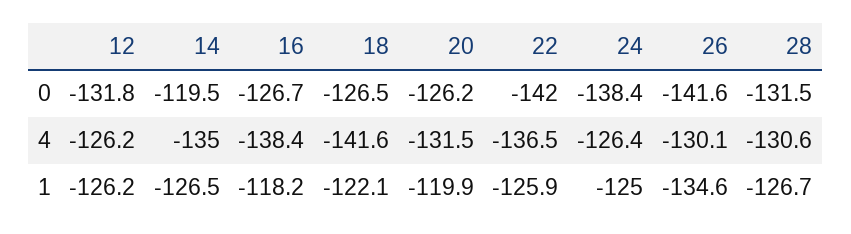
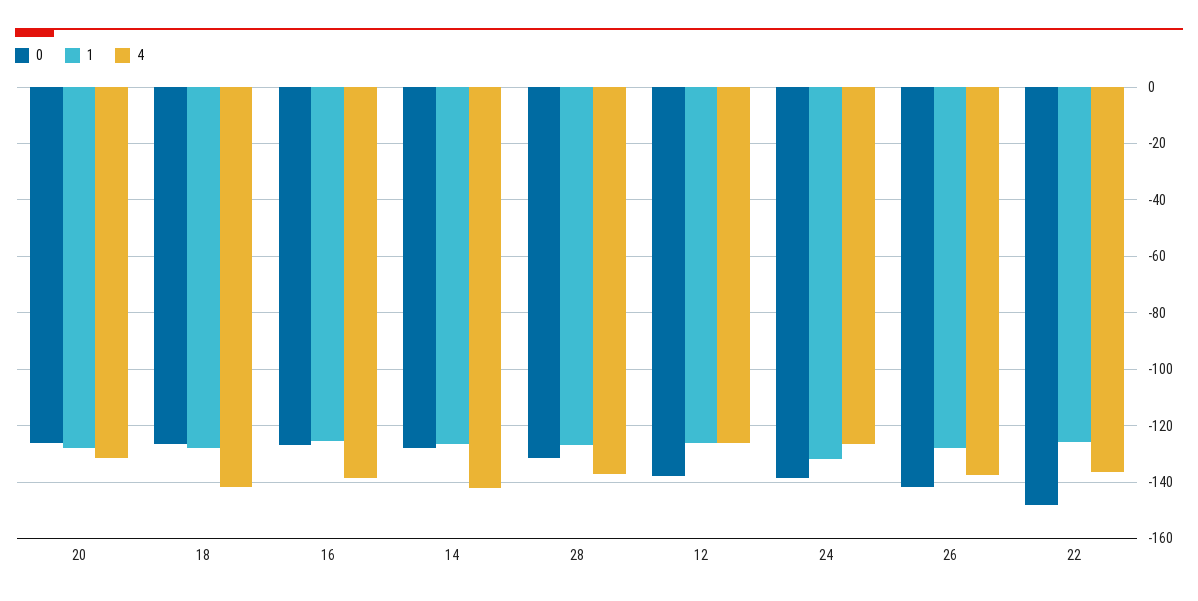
  {
    "0": {
-     "12": -131.8,
+     "12": -137.5,
-     "14": -119.5,
+     "14": -127.5,
      "16": -126.7,
      "18": -126.5,
      "20": -126.2,
-     "22": -142,
+     "22": -147.5,
      "24": -138.4,
      "26": -141.6,
      "28": -131.5
    },
    "4": {
      "12": -126.2,
-     "14": -135,
+     "14": -142.5,
      "16": -138.4,
      "18": -141.6,
      "20": -131.5,
      "22": -136.5,
      "24": -126.4,
-     "26": -130.1,
+     "26": -137.5,
-     "28": -130.6
+     "28": -137.5
    },
    "1": {
      "12": -126.2,
      "14": -126.5,
-     "16": -118.2,
+     "16": -125,
-     "18": -122.1,
+     "18": -127.5,
-     "20": -119.9,
+     "20": -127.5,
      "22": -125.9,
-     "24": -125,
+     "24": -132.5,
-     "26": -134.6,
+     "26": -127.5,
      "28": -126.7
    }
  }

